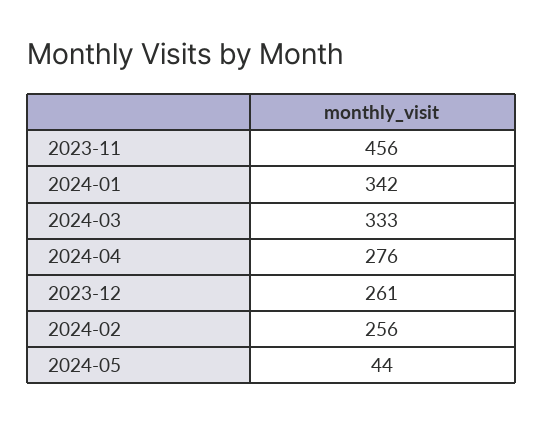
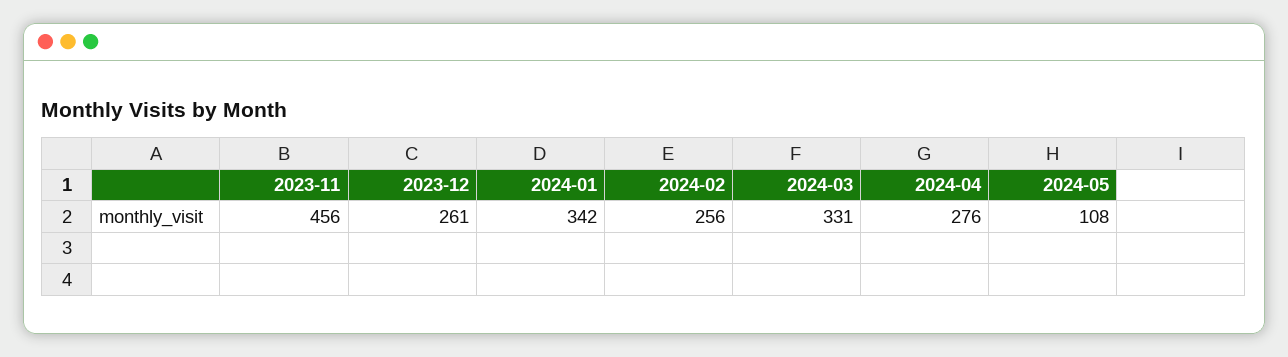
  {
    "2023-11": 456,
    "2024-01": 342,
-   "2024-03": 333,
+   "2024-03": 331,
    "2024-04": 276,
    "2023-12": 261,
    "2024-02": 256,
-   "2024-05": 44
+   "2024-05": 108
  }

